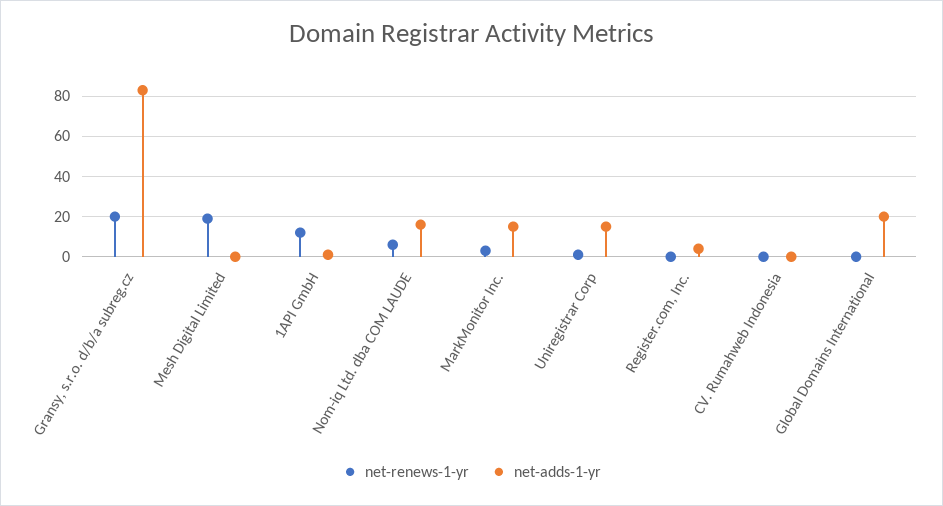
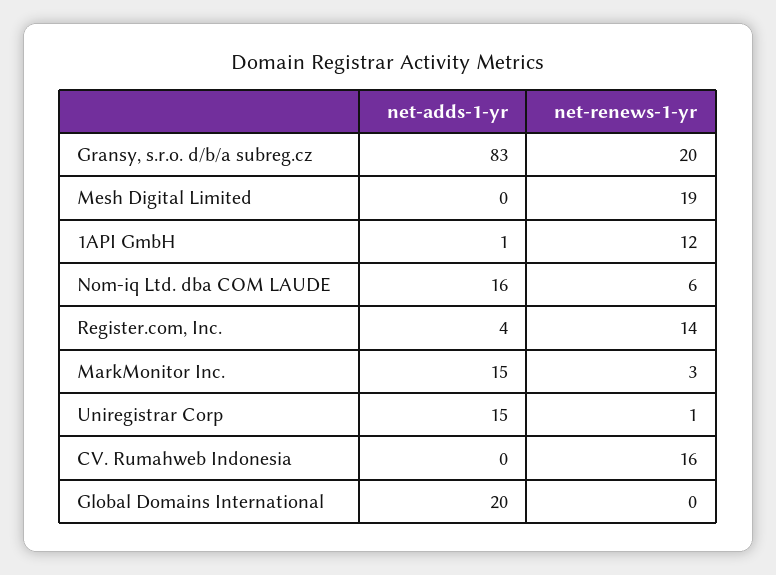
  {
    "net-renews-1-yr": {
      "Gransy, s.r.o. d/b/a subreg.cz": 20,
      "Mesh Digital Limited": 19,
      "1API GmbH": 12,
      "Nom-iq Ltd. dba COM LAUDE": 6,
      "MarkMonitor Inc.": 3,
      "Uniregistrar Corp": 1,
-     "Register.com, Inc.": 0,
+     "Register.com, Inc.": 14,
-     "CV. Rumahweb Indonesia": 0,
+     "CV. Rumahweb Indonesia": 16,
      "Global Domains International": 0
    },
    "net-adds-1-yr": {
      "Gransy, s.r.o. d/b/a subreg.cz": 83,
      "Mesh Digital Limited": 0,
      "1API GmbH": 1,
      "Nom-iq Ltd. dba COM LAUDE": 16,
      "MarkMonitor Inc.": 15,
      "Uniregistrar Corp": 15,
      "Register.com, Inc.": 4,
      "CV. Rumahweb Indonesia": 0,
      "Global Domains International": 20
    }
  }

